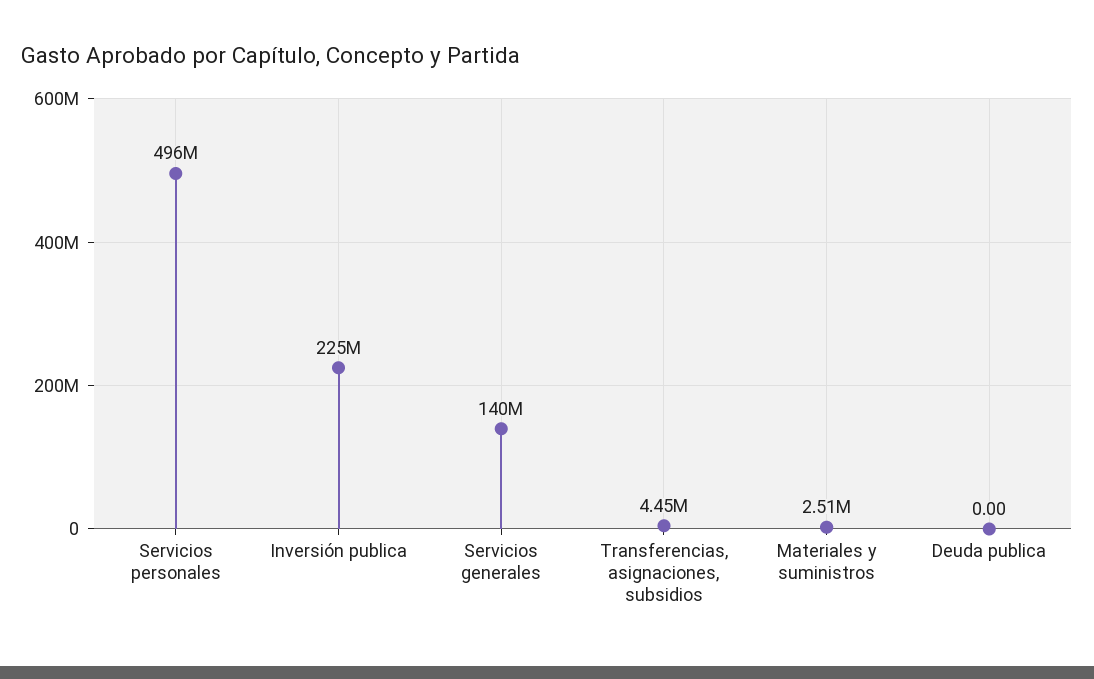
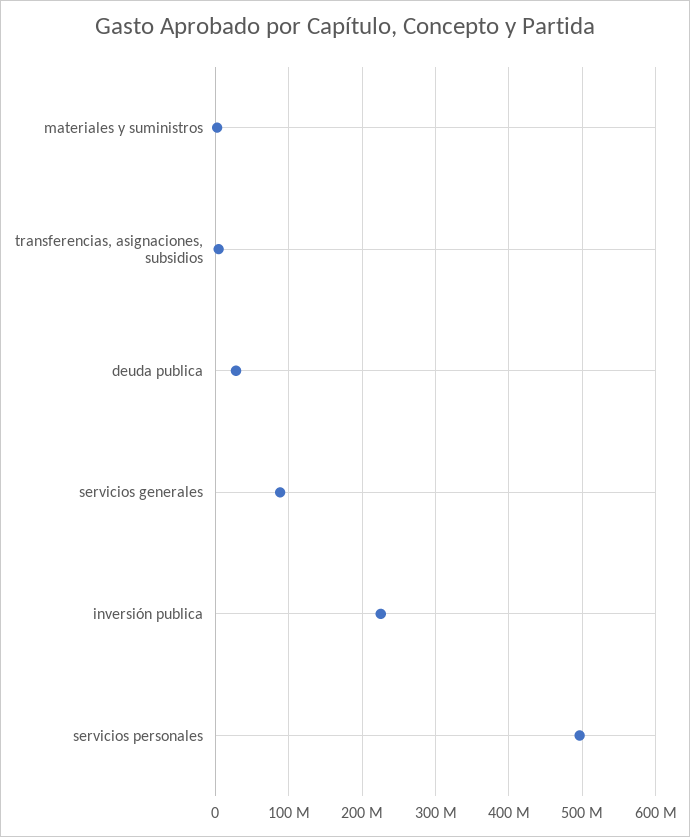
  {
    "Servicios personales": 496000000,
    "Inversión publica": 225000000,
-   "Servicios generales": 140000000,
+   "Servicios generales": 90000000,
    "Transferencias, asignaciones, subsidios": 4450000,
    "Materiales y suministros": 2510000,
-   "Deuda publica": 0
+   "Deuda publica": 30000000
  }

